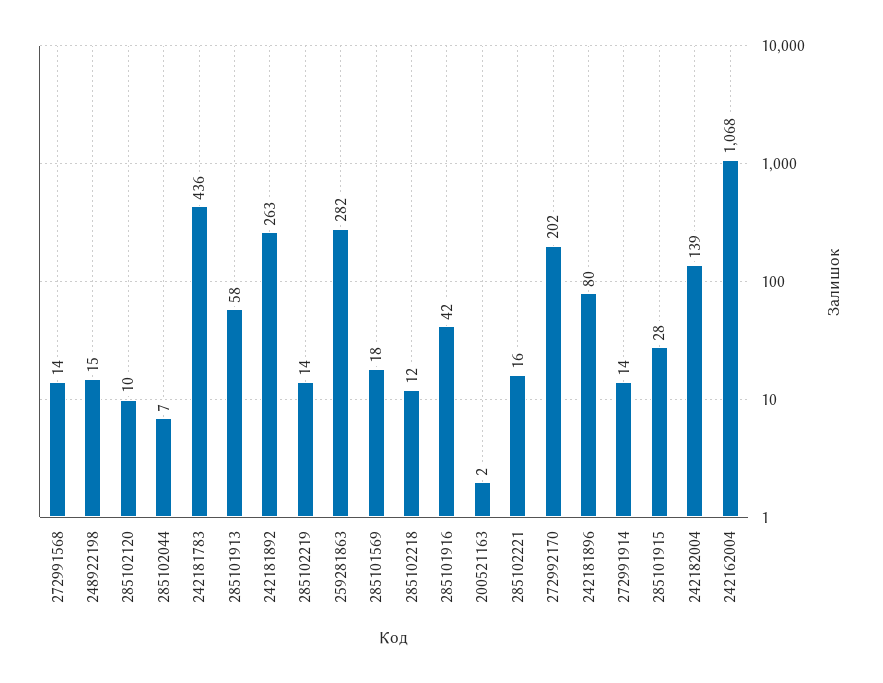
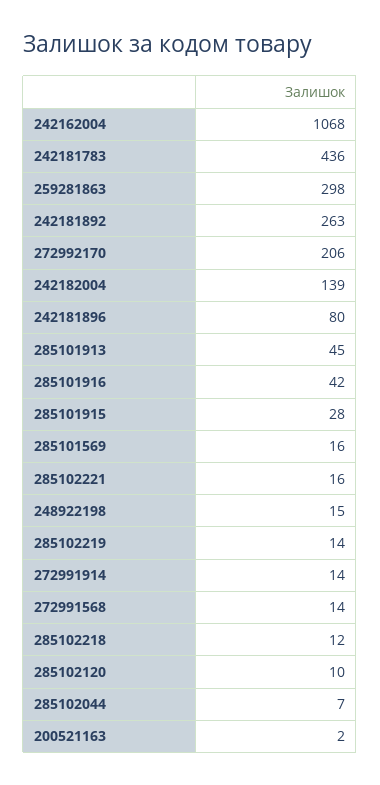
  {
    "272991568": 14,
    "248922198": 15,
    "285102120": 10,
    "285102044": 7,
    "242181783": 436,
-   "285101913": 58,
+   "285101913": 45,
    "242181892": 263,
    "285102219": 14,
-   "259281863": 282,
+   "259281863": 298,
-   "285101569": 18,
+   "285101569": 16,
    "285102218": 12,
    "285101916": 42,
    "200521163": 2,
    "285102221": 16,
-   "272992170": 202,
+   "272992170": 206,
    "242181896": 80,
    "272991914": 14,
    "285101915": 28,
    "242182004": 139,
    "242162004": 1068
  }

